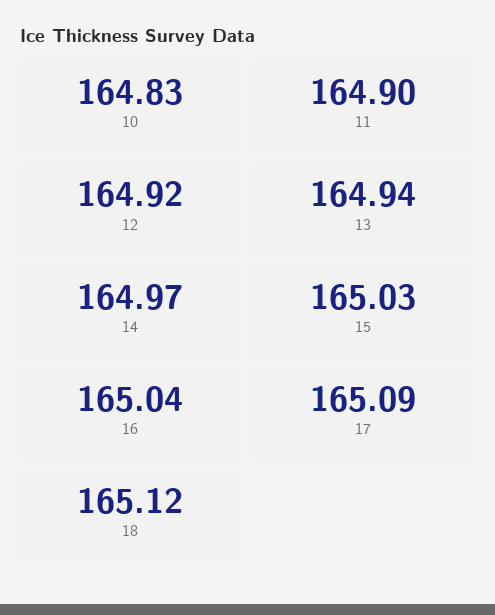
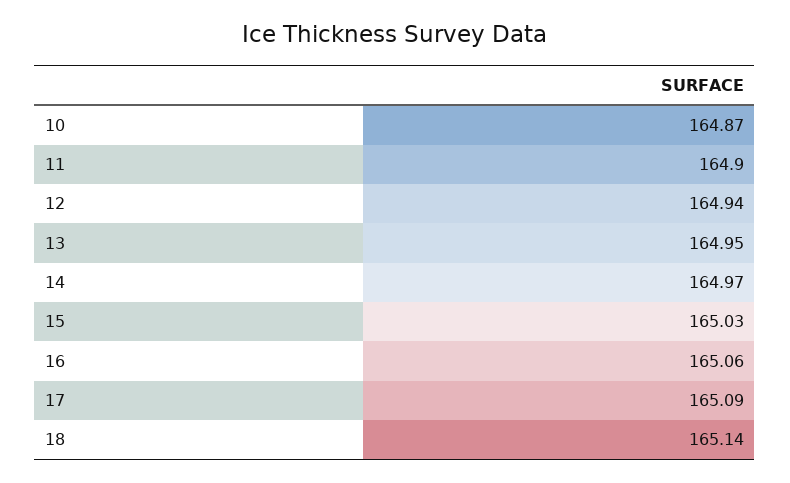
  {
-   "10": 164.83,
+   "10": 164.87,
    "11": 164.9,
-   "12": 164.92,
+   "12": 164.94,
-   "13": 164.94,
+   "13": 164.95,
    "14": 164.97,
    "15": 165.03,
-   "16": 165.04,
+   "16": 165.06,
    "17": 165.09,
-   "18": 165.12
+   "18": 165.14
  }

